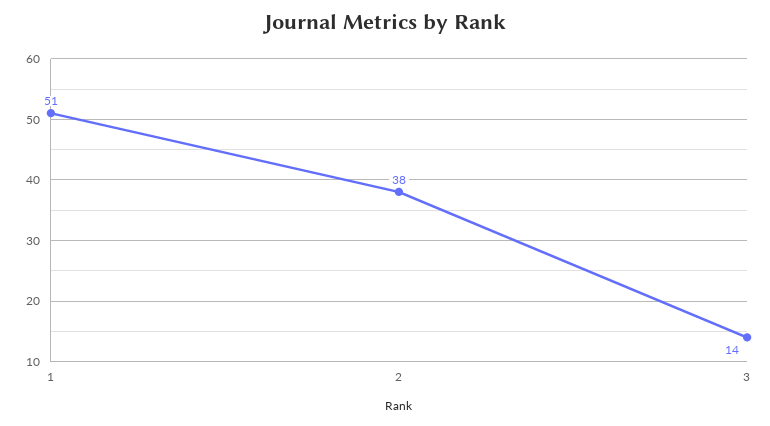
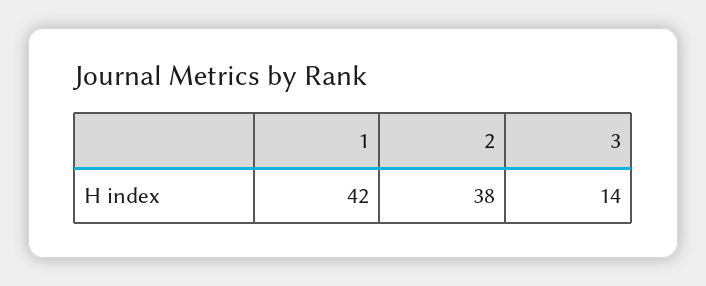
  {
-   "1": 51,
+   "1": 42,
    "2": 38,
    "3": 14
  }

